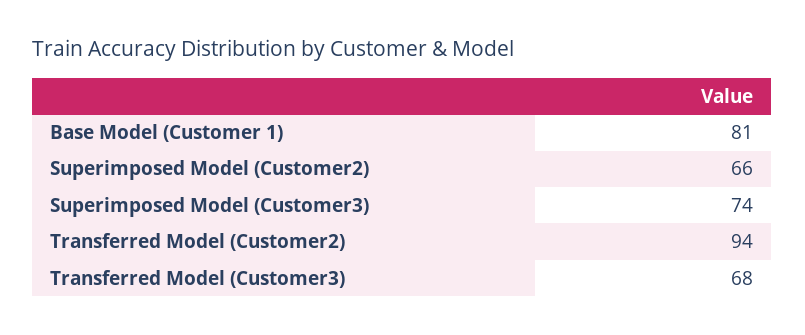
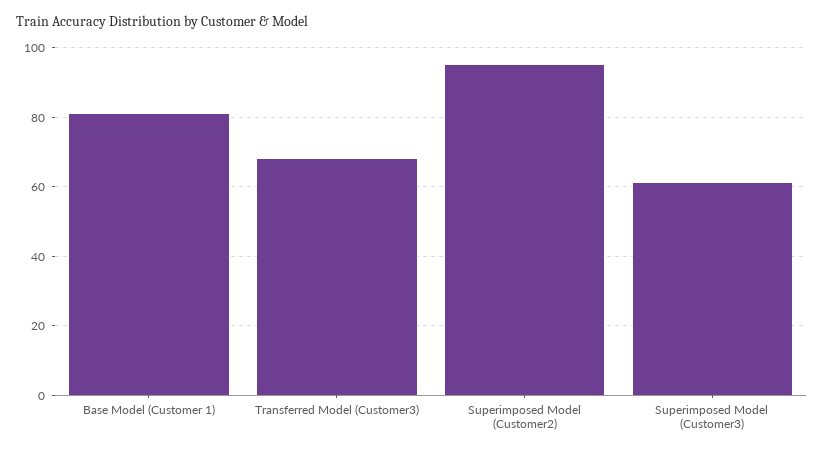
  {
    "Base Model (Customer 1)": 81,
-   "Superimposed Model (Customer2)": 66,
+   "Superimposed Model (Customer2)": 95,
-   "Superimposed Model (Customer3)": 74,
+   "Superimposed Model (Customer3)": 60,
-   "Transferred Model (Customer2)": 94,
    "Transferred Model (Customer3)": 68
  }

